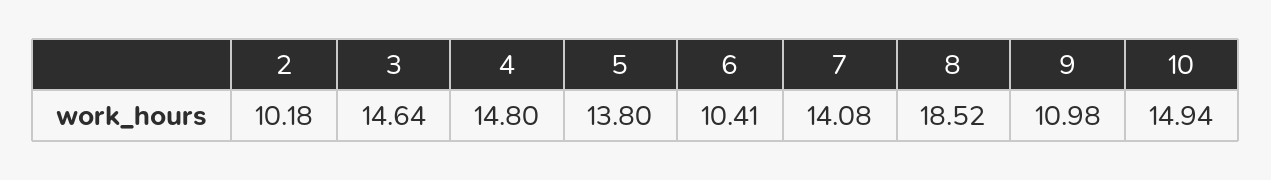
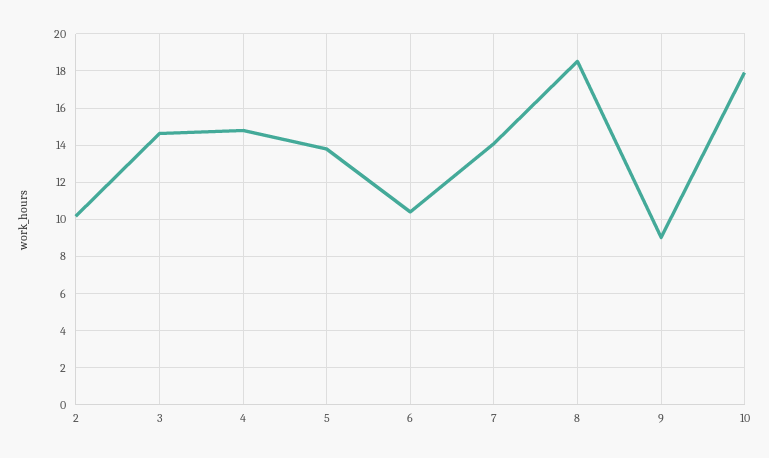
  {
    "2": 10.18,
    "3": 14.64,
    "4": 14.8,
    "5": 13.8,
    "6": 10.41,
    "7": 14.08,
    "8": 18.52,
-   "9": 10.98,
+   "9": 9,
-   "10": 14.94
+   "10": 18
  }

